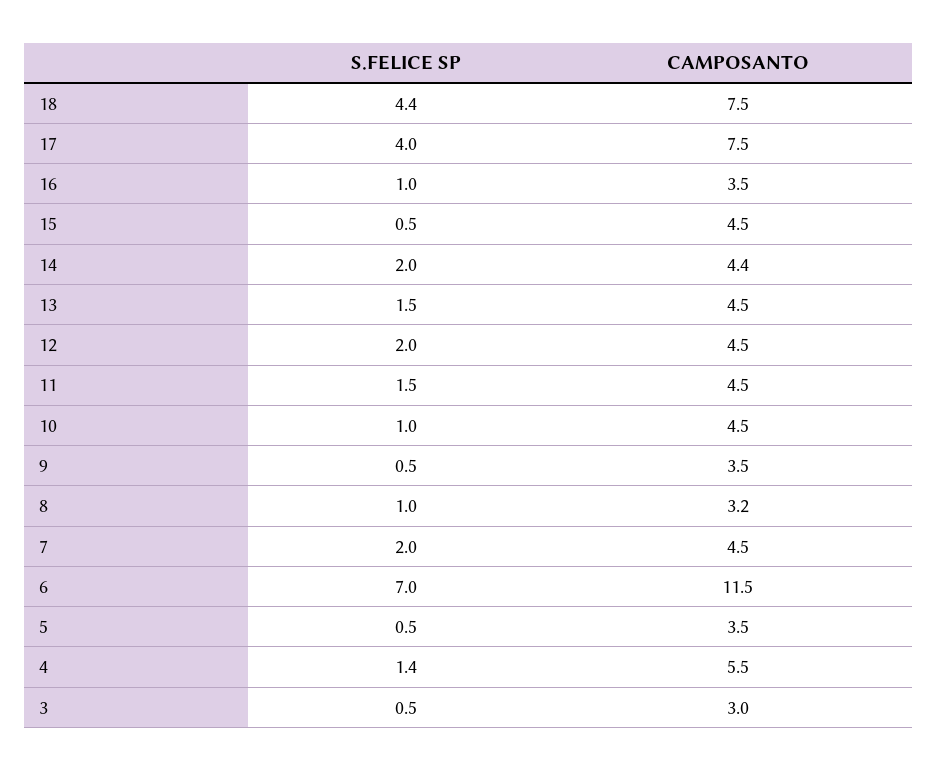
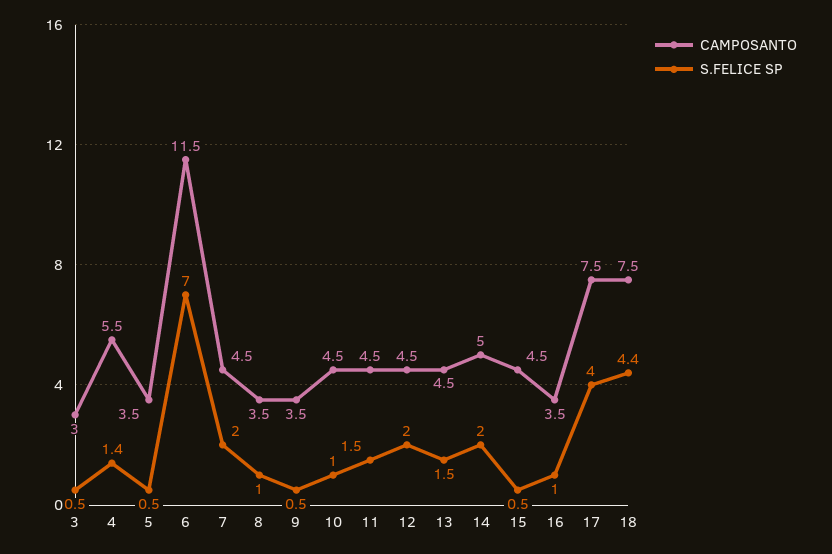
  {
    "S.FELICE SP": {
      "18": 4.4,
      "17": 4,
      "16": 1,
      "15": 0.5,
      "14": 2,
      "13": 1.5,
      "12": 2,
      "11": 1.5,
      "10": 1,
      "9": 0.5,
      "8": 1,
      "7": 2,
      "6": 7,
      "5": 0.5,
      "4": 1.4,
      "3": 0.5
    },
    "CAMPOSANTO": {
      "18": 7.5,
      "17": 7.5,
      "16": 3.5,
      "15": 4.5,
-     "14": 4.4,
+     "14": 5,
      "13": 4.5,
      "12": 4.5,
      "11": 4.5,
      "10": 4.5,
      "9": 3.5,
-     "8": 3.2,
+     "8": 3.5,
      "7": 4.5,
      "6": 11.5,
      "5": 3.5,
      "4": 5.5,
      "3": 3
    }
  }

